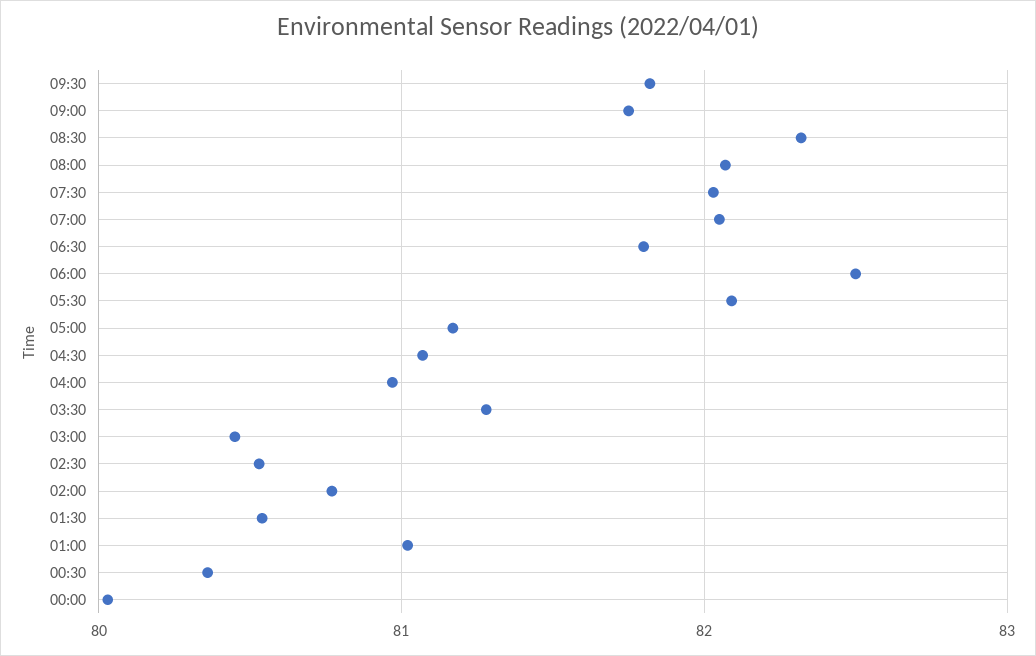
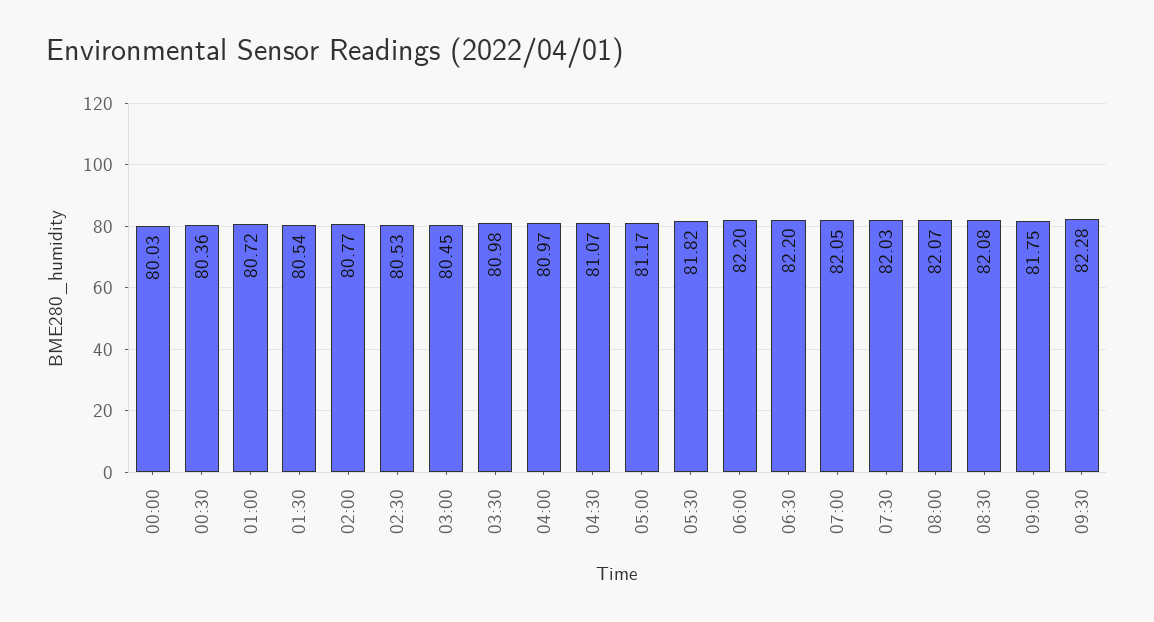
  {
-   "09:30": 81.8,
+   "09:30": 82.28,
    "09:00": 81.75,
-   "08:30": 82.3,
+   "08:30": 82.08,
    "08:00": 82.07,
    "07:30": 82.03,
    "07:00": 82.05,
-   "06:30": 81.8,
+   "06:30": 82.2,
-   "06:00": 82.5,
+   "06:00": 82.2,
-   "05:30": 82.1,
+   "05:30": 81.82,
    "05:00": 81.17,
    "04:30": 81.07,
    "04:00": 80.97,
-   "03:30": 81.3,
+   "03:30": 80.98,
    "03:00": 80.45,
    "02:30": 80.53,
    "02:00": 80.77,
    "01:30": 80.54,
-   "01:00": 81,
+   "01:00": 80.72,
    "00:30": 80.36,
    "00:00": 80.03
  }

